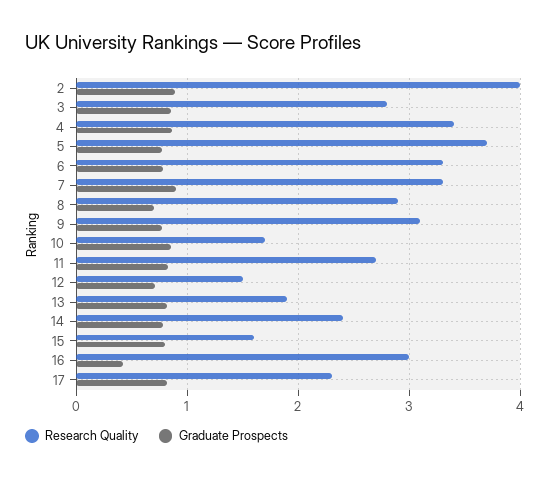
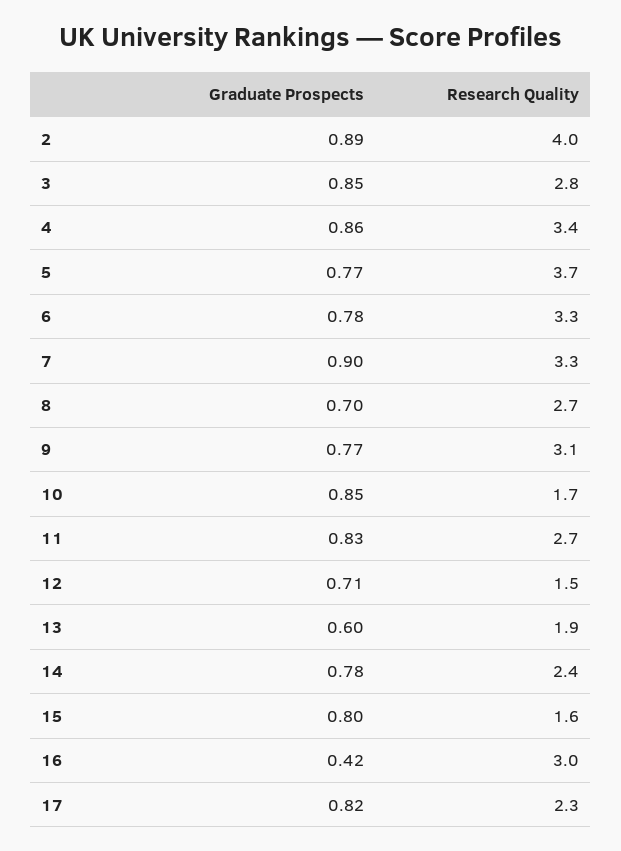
  {
    "Research Quality": {
      "2": 4,
      "3": 2.8,
      "4": 3.4,
      "5": 3.7,
      "6": 3.3,
      "7": 3.3,
-     "8": 2.9,
+     "8": 2.7,
      "9": 3.1,
      "10": 1.7,
      "11": 2.7,
      "12": 1.5,
      "13": 1.9,
      "14": 2.4,
      "15": 1.6,
      "16": 3,
      "17": 2.3
    },
    "Graduate Prospects": {
      "2": 0.89,
      "3": 0.85,
      "4": 0.86,
      "5": 0.77,
      "6": 0.78,
      "7": 0.9,
      "8": 0.7,
      "9": 0.77,
      "10": 0.85,
      "11": 0.83,
      "12": 0.71,
-     "13": 0.8,
+     "13": 0.6,
      "14": 0.78,
      "15": 0.8,
      "16": 0.42,
      "17": 0.82
    }
  }

